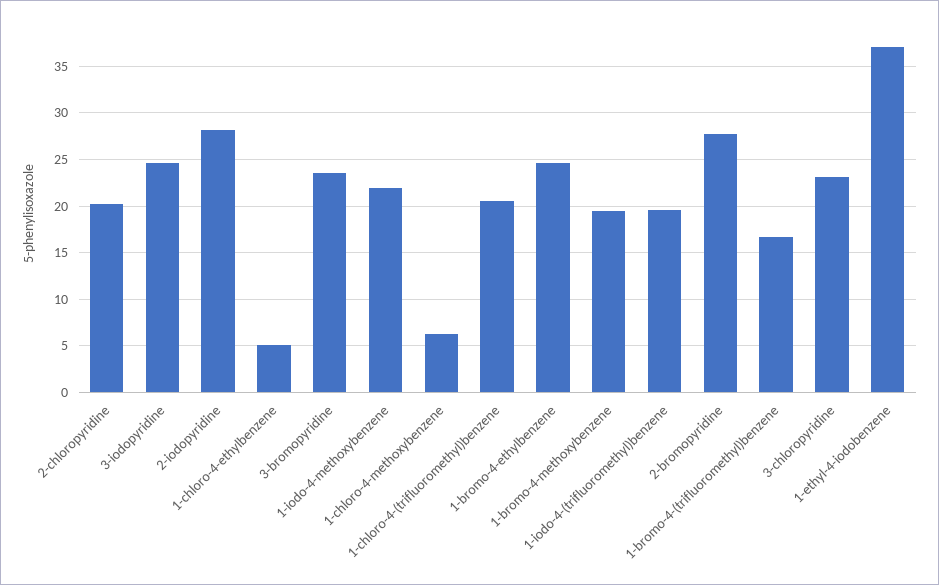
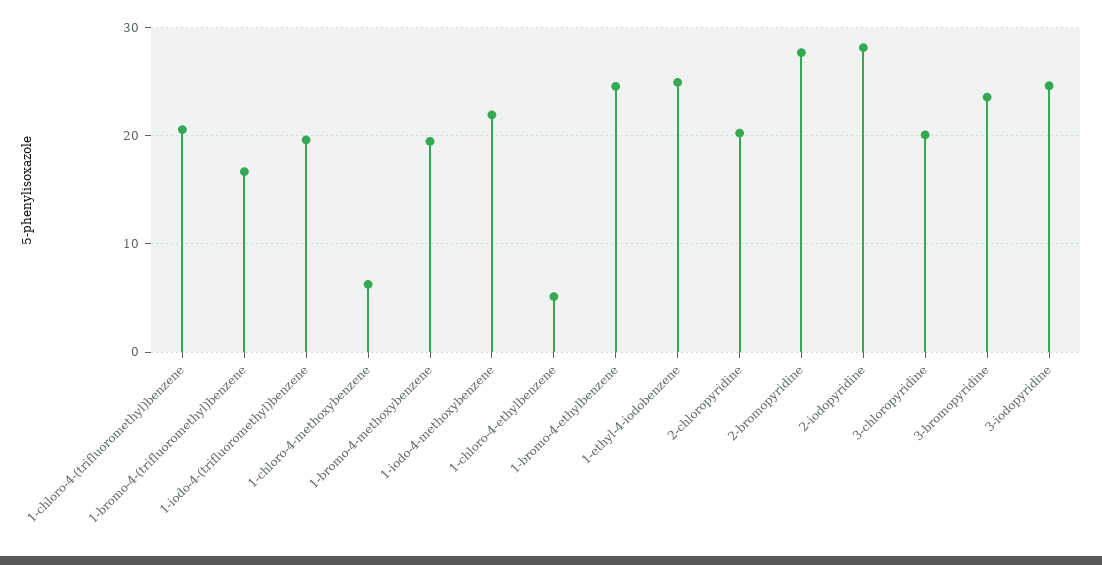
  {
    "2-chloropyridine": 20,
    "3-iodopyridine": 25,
    "2-iodopyridine": 28,
    "1-chloro-4-ethylbenzene": 5,
    "3-bromopyridine": 24,
    "1-iodo-4-methoxybenzene": 22,
    "1-chloro-4-methoxybenzene": 6,
    "1-chloro-4-(trifluoromethyl)benzene": 21,
    "1-bromo-4-ethylbenzene": 25,
    "1-bromo-4-methoxybenzene": 19,
    "1-iodo-4-(trifluoromethyl)benzene": 20,
    "2-bromopyridine": 28,
    "1-bromo-4-(trifluoromethyl)benzene": 17,
-   "3-chloropyridine": 23,
+   "3-chloropyridine": 20,
-   "1-ethyl-4-iodobenzene": 37
+   "1-ethyl-4-iodobenzene": 25
  }

